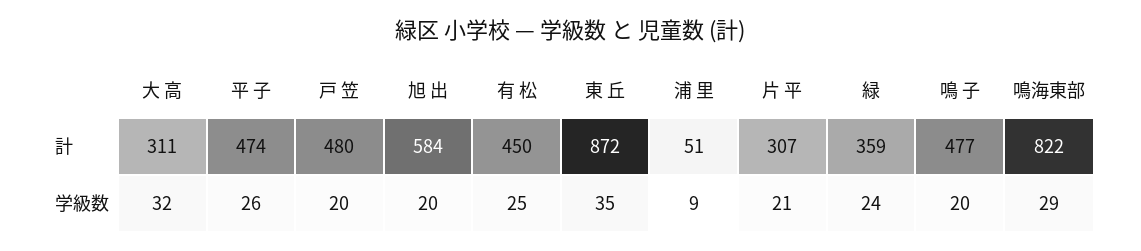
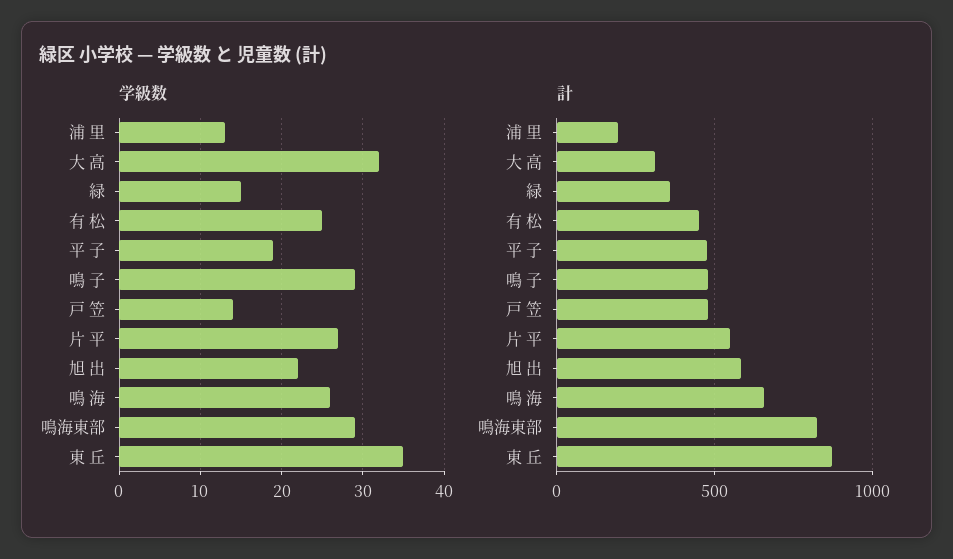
  {
    "計": {
      "大 高": 311,
      "平 子": 474,
      "戸 笠": 480,
      "旭 出": 584,
      "有 松": 450,
      "東 丘": 872,
-     "浦 里": 51,
+     "浦 里": 200,
-     "片 平": 307,
+     "片 平": 550,
      "緑": 359,
      "鳴 子": 477,
-     "鳴海東部": 822
+     "鳴海東部": 822,
+     "鳴 海": 650
    },
    "学級数": {
      "大 高": 32,
-     "平 子": 26,
+     "平 子": 19,
-     "戸 笠": 20,
+     "戸 笠": 14,
-     "旭 出": 20,
+     "旭 出": 22,
      "有 松": 25,
      "東 丘": 35,
-     "浦 里": 9,
+     "浦 里": 13,
-     "片 平": 21,
+     "片 平": 27,
-     "緑": 24,
+     "緑": 15,
-     "鳴 子": 20,
+     "鳴 子": 29,
-     "鳴海東部": 29
+     "鳴海東部": 29,
+     "鳴 海": 26
    }
  }

